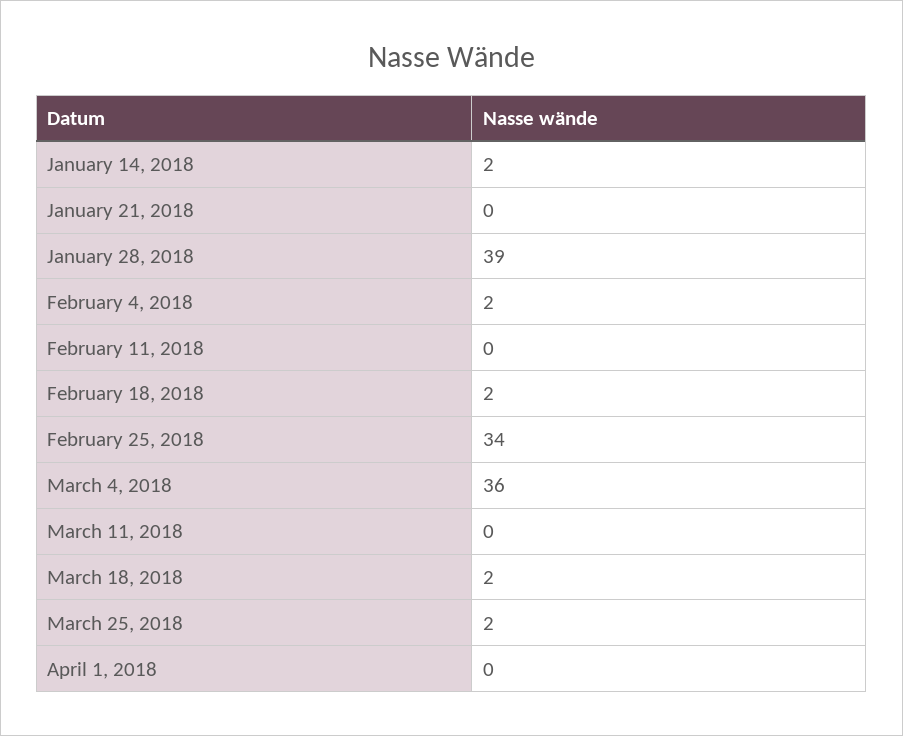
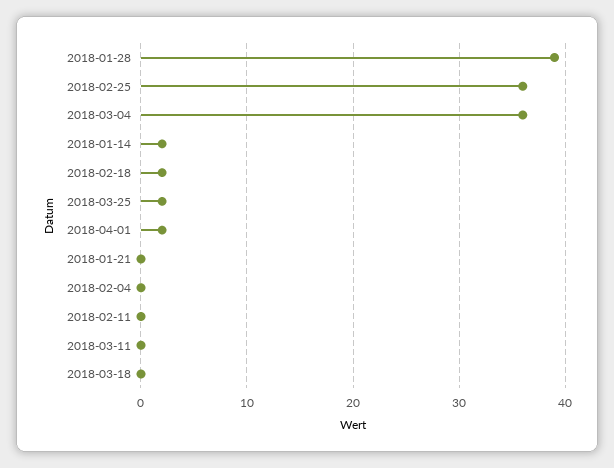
  {
    "January 14, 2018": 2,
    "January 21, 2018": 0,
    "January 28, 2018": 39,
-   "February 4, 2018": 2,
+   "February 4, 2018": 0,
    "February 11, 2018": 0,
    "February 18, 2018": 2,
-   "February 25, 2018": 34,
+   "February 25, 2018": 36,
    "March 4, 2018": 36,
    "March 11, 2018": 0,
-   "March 18, 2018": 2,
+   "March 18, 2018": 0,
    "March 25, 2018": 2,
-   "April 1, 2018": 0
+   "April 1, 2018": 2
  }

